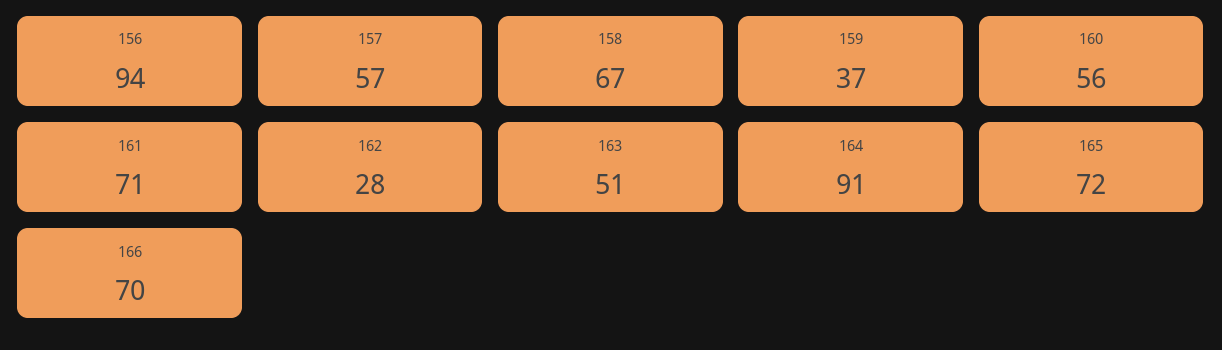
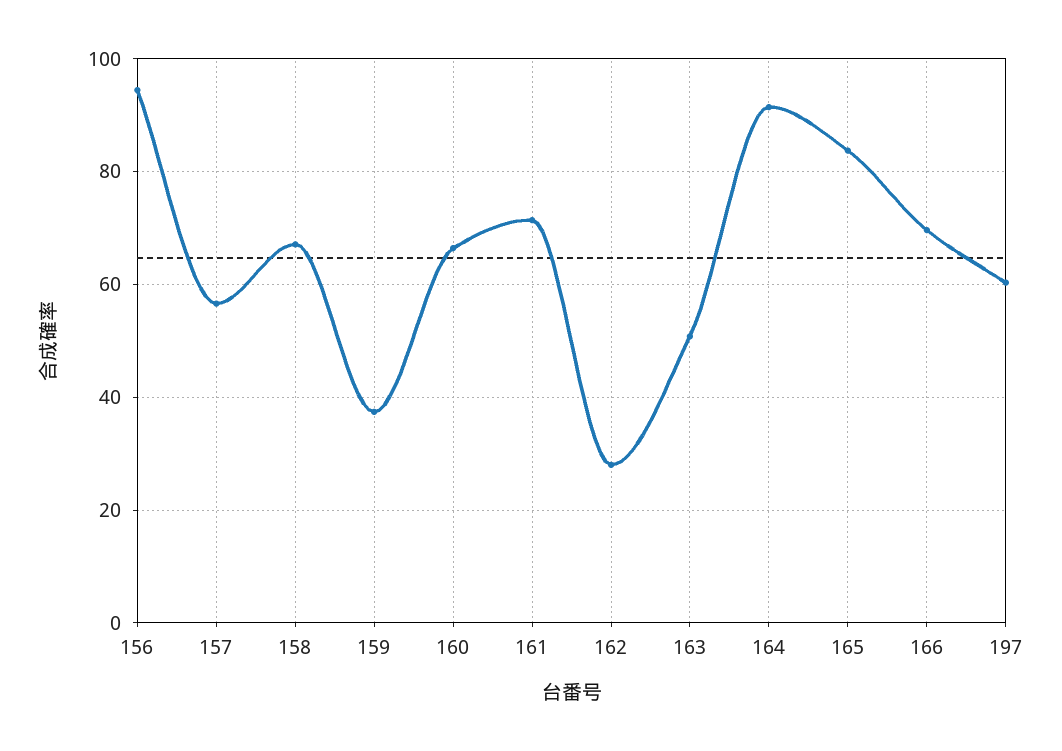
  {
    "156": 94,
    "157": 57,
    "158": 67,
    "159": 37,
-   "160": 56,
+   "160": 66,
    "161": 71,
    "162": 28,
    "163": 51,
    "164": 91,
-   "165": 72,
+   "165": 84,
-   "166": 70
+   "166": 70,
+   "197": 60
  }

